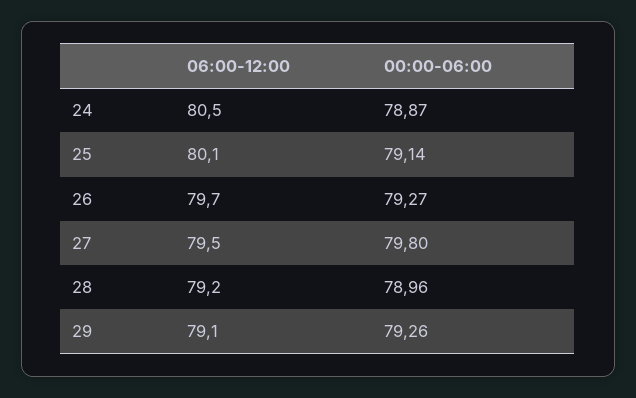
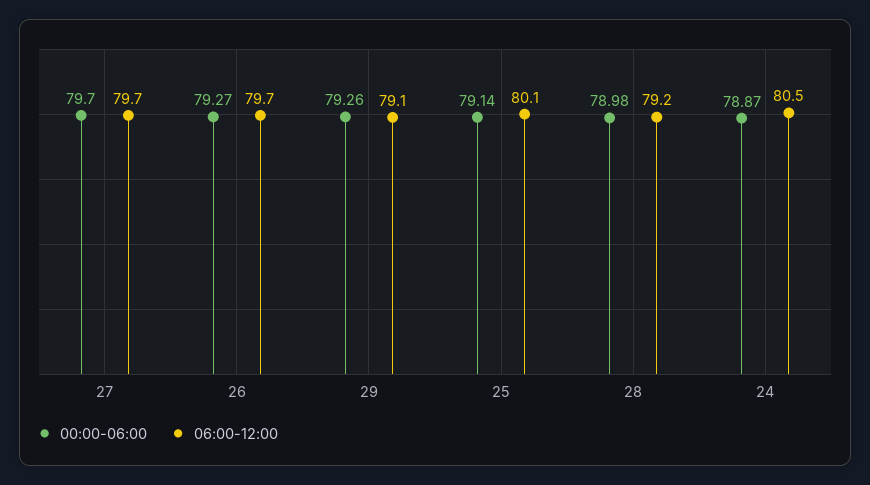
  {
    "06:00-12:00": {
      "24": 80.5,
      "25": 80.1,
      "26": 79.7,
-     "27": 79.5,
+     "27": 79.7,
      "28": 79.2,
      "29": 79.1
    },
    "00:00-06:00": {
      "24": 78.87,
      "25": 79.14,
      "26": 79.27,
-     "27": 79.8,
+     "27": 79.7,
-     "28": 78.96,
+     "28": 78.98,
      "29": 79.26
    }
  }

